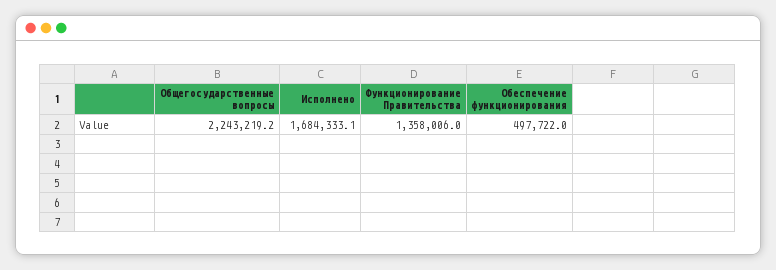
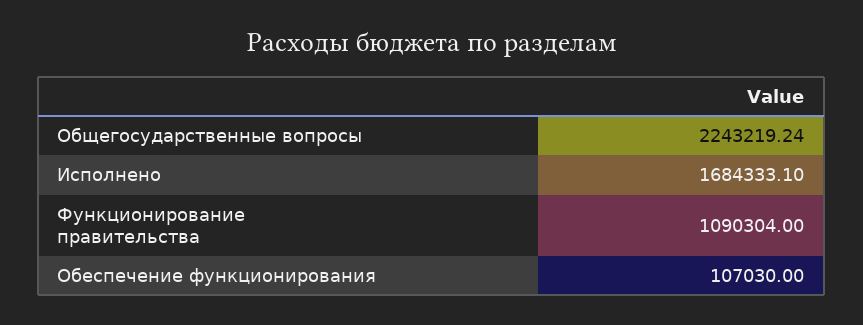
  {
    "Общегосударственные вопросы": 2243219.24,
    "Исполнено": 1684333.1,
-   "Функционирование Правительства": 1358006,
+   "Функционирование Правительства": 1090304,
-   "Обеспечение функционирования": 497722
+   "Обеспечение функционирования": 107030
  }

